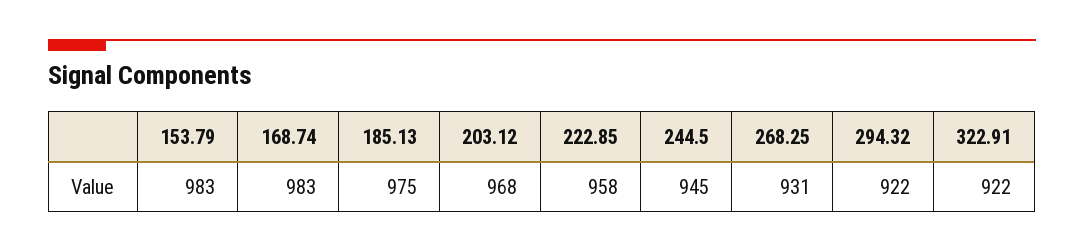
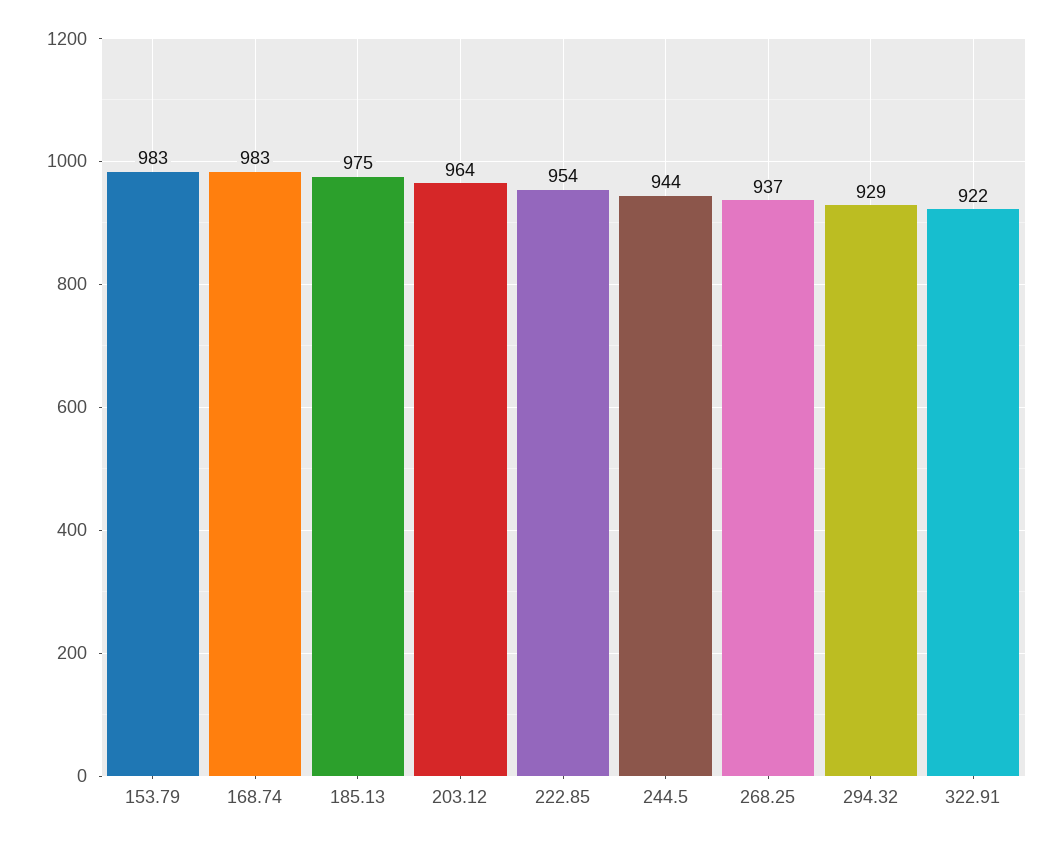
  {
    "153.79": 983,
    "168.74": 983,
    "185.13": 975,
-   "203.12": 968,
+   "203.12": 964,
-   "222.85": 958,
+   "222.85": 954,
-   "244.5": 945,
+   "244.5": 944,
-   "268.25": 931,
+   "268.25": 937,
-   "294.32": 922,
+   "294.32": 929,
    "322.91": 922
  }

